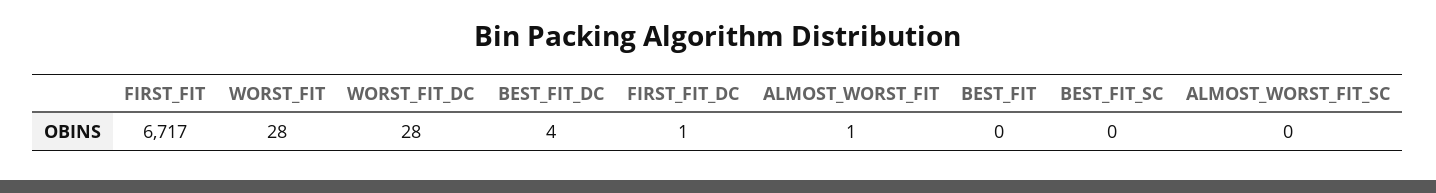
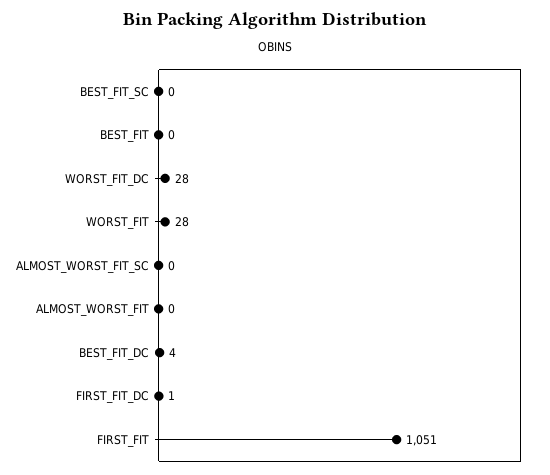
  {
-   "FIRST_FIT": 6717,
+   "FIRST_FIT": 1051,
    "WORST_FIT": 28,
    "WORST_FIT_DC": 28,
    "BEST_FIT_DC": 4,
    "FIRST_FIT_DC": 1,
-   "ALMOST_WORST_FIT": 1,
+   "ALMOST_WORST_FIT": 0,
    "BEST_FIT": 0,
    "BEST_FIT_SC": 0,
    "ALMOST_WORST_FIT_SC": 0
  }

